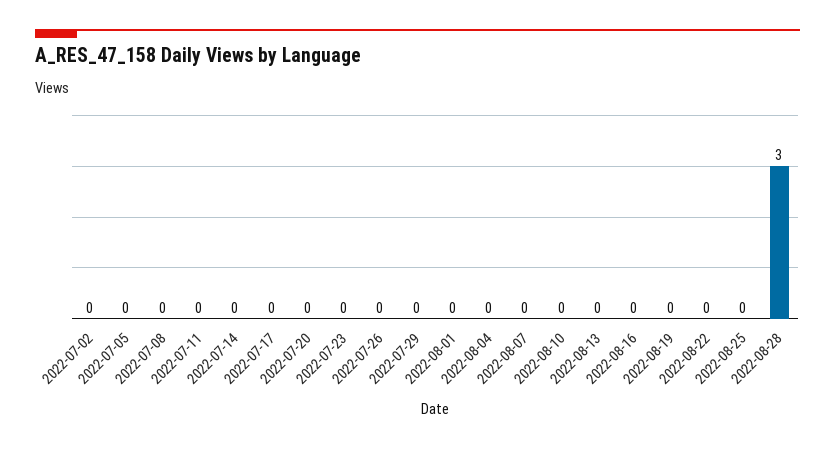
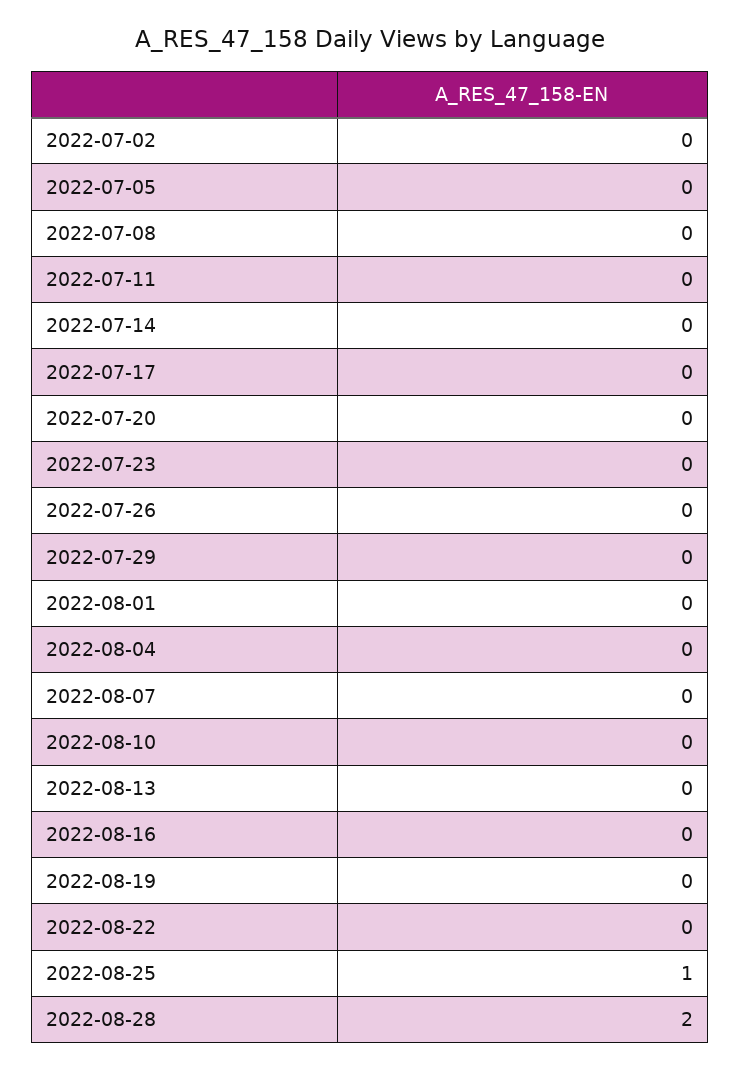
  {
    "2022-07-02": 0,
    "2022-07-05": 0,
    "2022-07-08": 0,
    "2022-07-11": 0,
    "2022-07-14": 0,
    "2022-07-17": 0,
    "2022-07-20": 0,
    "2022-07-23": 0,
    "2022-07-26": 0,
    "2022-07-29": 0,
    "2022-08-01": 0,
    "2022-08-04": 0,
    "2022-08-07": 0,
    "2022-08-10": 0,
    "2022-08-13": 0,
    "2022-08-16": 0,
    "2022-08-19": 0,
    "2022-08-22": 0,
-   "2022-08-25": 0,
+   "2022-08-25": 1,
-   "2022-08-28": 3
+   "2022-08-28": 2
  }

